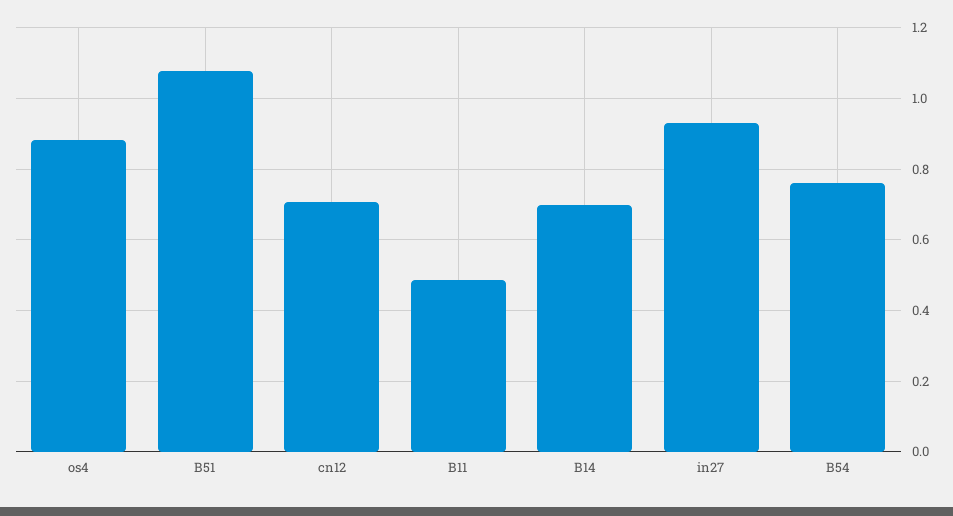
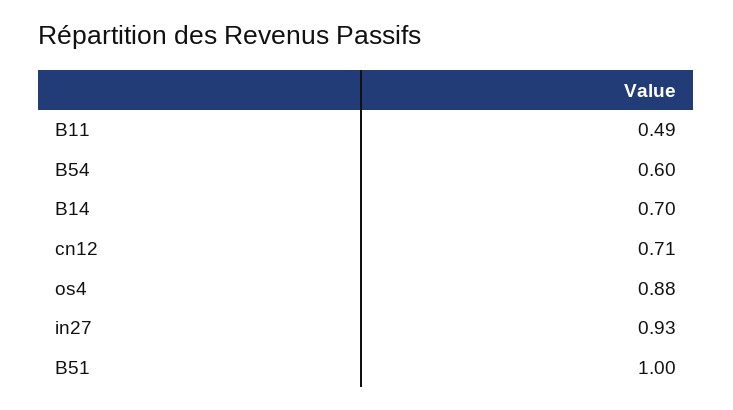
  {
    "os4": 0.88,
-   "B51": 1.08,
+   "B51": 1,
    "cn12": 0.71,
    "B11": 0.49,
    "B14": 0.7,
    "in27": 0.93,
-   "B54": 0.76
+   "B54": 0.6
  }

